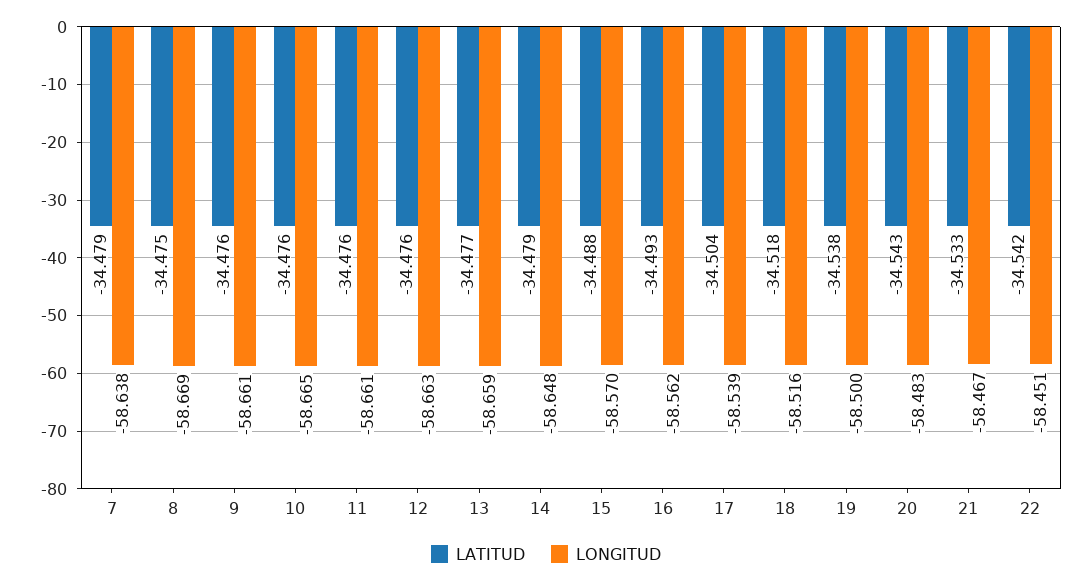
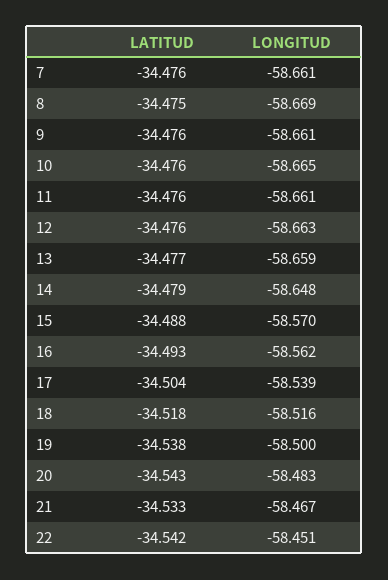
  {
    "LATITUD": {
-     "7": -34.479,
+     "7": -34.476,
      "8": -34.475,
      "9": -34.476,
      "10": -34.476,
      "11": -34.476,
      "12": -34.476,
      "13": -34.477,
      "14": -34.479,
      "15": -34.488,
      "16": -34.493,
      "17": -34.504,
      "18": -34.518,
      "19": -34.538,
      "20": -34.543,
      "21": -34.533,
      "22": -34.542
    },
    "LONGITUD": {
-     "7": -58.638,
+     "7": -58.661,
      "8": -58.669,
      "9": -58.661,
      "10": -58.665,
      "11": -58.661,
      "12": -58.663,
      "13": -58.659,
      "14": -58.648,
      "15": -58.57,
      "16": -58.562,
      "17": -58.539,
      "18": -58.516,
      "19": -58.5,
      "20": -58.483,
      "21": -58.467,
      "22": -58.451
    }
  }

